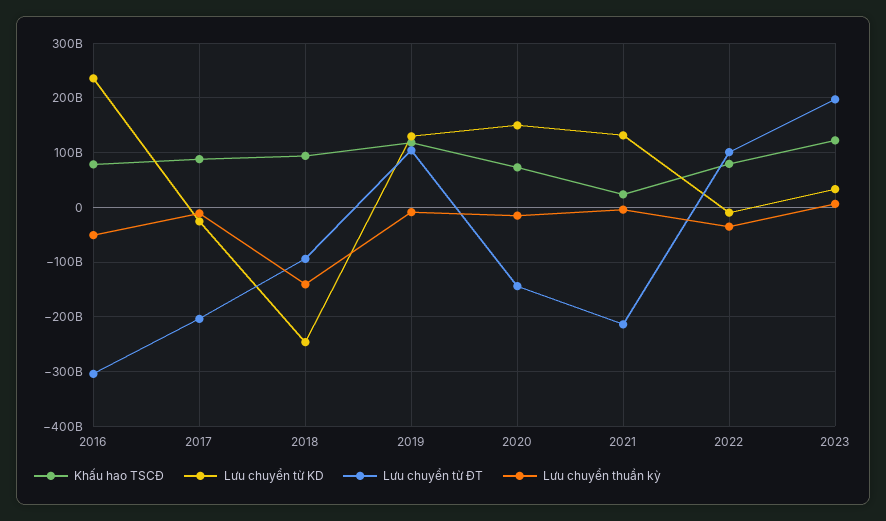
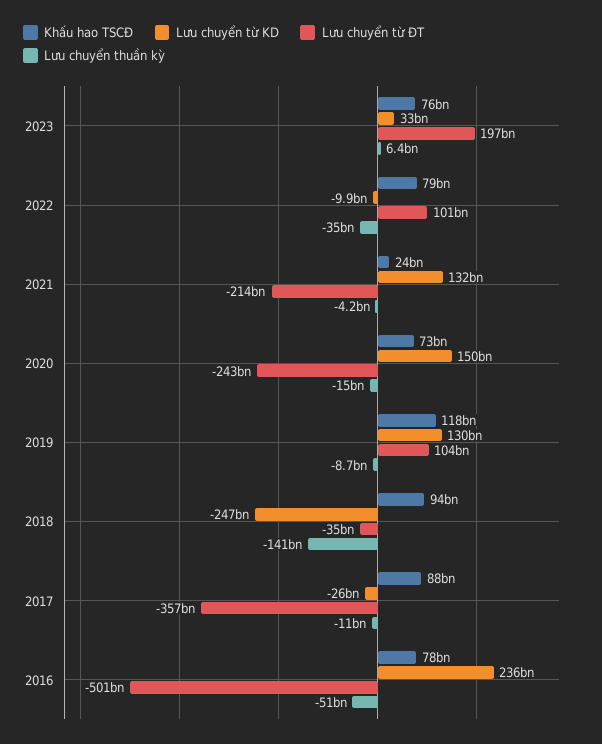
  {
    "Khấu hao TSCĐ": {
      "2016": 78000000000,
      "2017": 88000000000,
      "2018": 94000000000,
      "2019": 118000000000,
      "2020": 73000000000,
      "2021": 24000000000,
      "2022": 79000000000,
-     "2023": 120000000000
+     "2023": 76000000000
    },
    "Lưu chuyển từ KD": {
      "2016": 236000000000,
      "2017": -26000000000,
      "2018": -247000000000,
      "2019": 130000000000,
      "2020": 150000000000,
      "2021": 132000000000,
      "2022": -9900000000,
      "2023": 33000000000
    },
    "Lưu chuyển từ ĐT": {
-     "2016": -300000000000,
+     "2016": -501000000000,
-     "2017": -200000000000,
+     "2017": -357000000000,
-     "2018": -100000000000,
+     "2018": -35000000000,
      "2019": 104000000000,
-     "2020": -140000000000,
+     "2020": -243000000000,
      "2021": -214000000000,
      "2022": 101000000000,
      "2023": 197000000000
    },
    "Lưu chuyển thuần kỳ": {
      "2016": -51000000000,
      "2017": -11000000000,
      "2018": -141000000000,
      "2019": -8700000000,
      "2020": -15000000000,
      "2021": -4200000000,
      "2022": -35000000000,
      "2023": 6400000000
    }
  }

